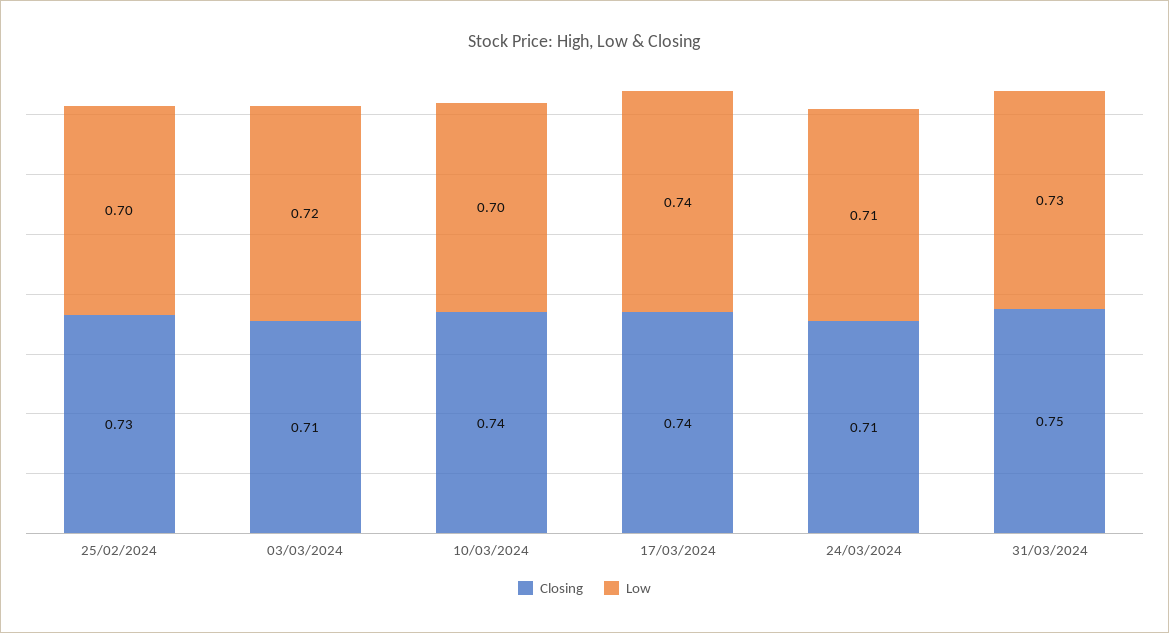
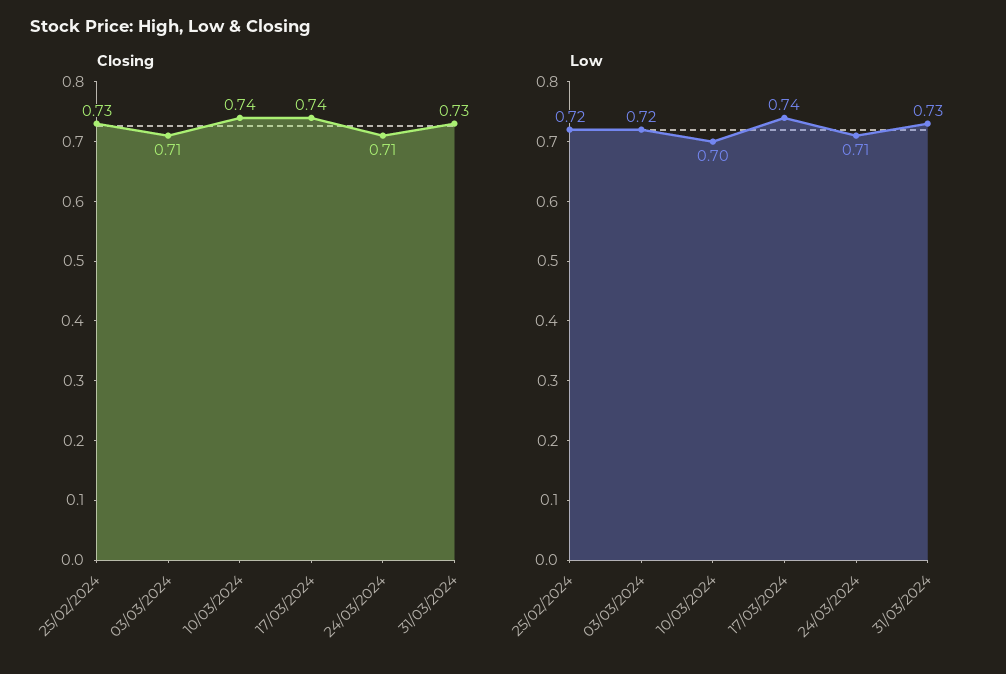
  {
    "Closing": {
      "25/02/2024": 0.73,
      "03/03/2024": 0.71,
      "10/03/2024": 0.74,
      "17/03/2024": 0.74,
      "24/03/2024": 0.71,
-     "31/03/2024": 0.75
+     "31/03/2024": 0.73
    },
    "Low": {
-     "25/02/2024": 0.7,
+     "25/02/2024": 0.72,
      "03/03/2024": 0.72,
      "10/03/2024": 0.7,
      "17/03/2024": 0.74,
      "24/03/2024": 0.71,
      "31/03/2024": 0.73
    }
  }

